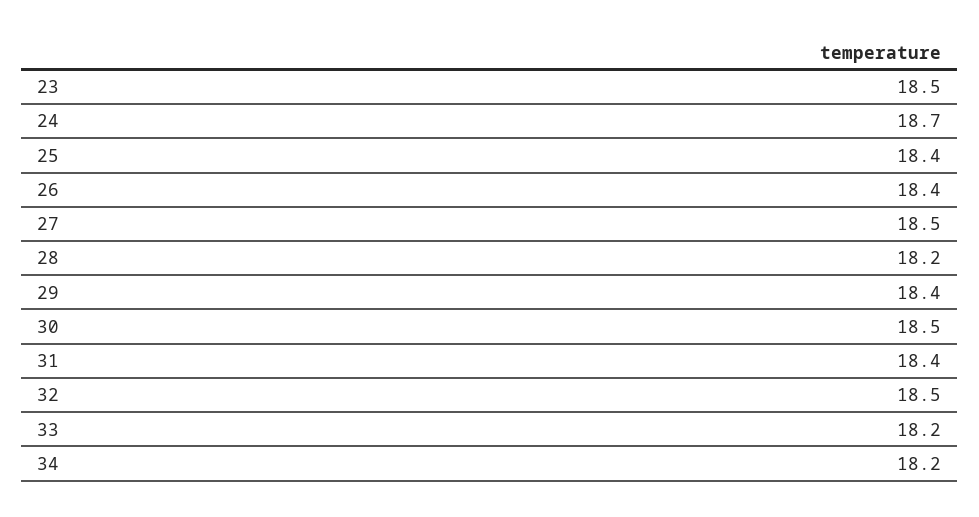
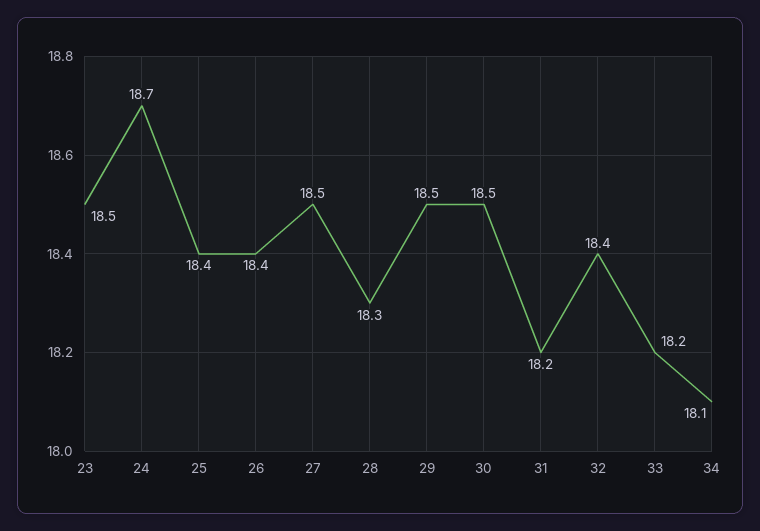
  {
    "23": 18.5,
    "24": 18.7,
    "25": 18.4,
    "26": 18.4,
    "27": 18.5,
-   "28": 18.2,
+   "28": 18.3,
-   "29": 18.4,
+   "29": 18.5,
    "30": 18.5,
-   "31": 18.4,
+   "31": 18.2,
-   "32": 18.5,
+   "32": 18.4,
    "33": 18.2,
-   "34": 18.2
+   "34": 18.1
  }

